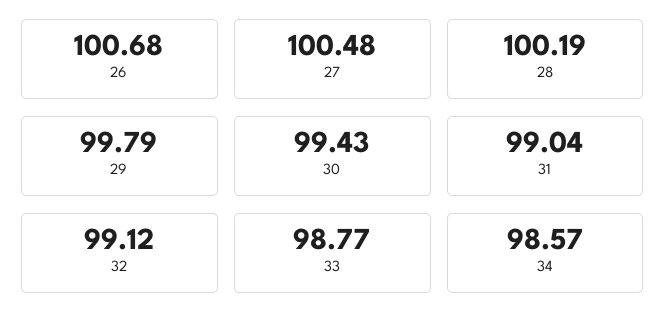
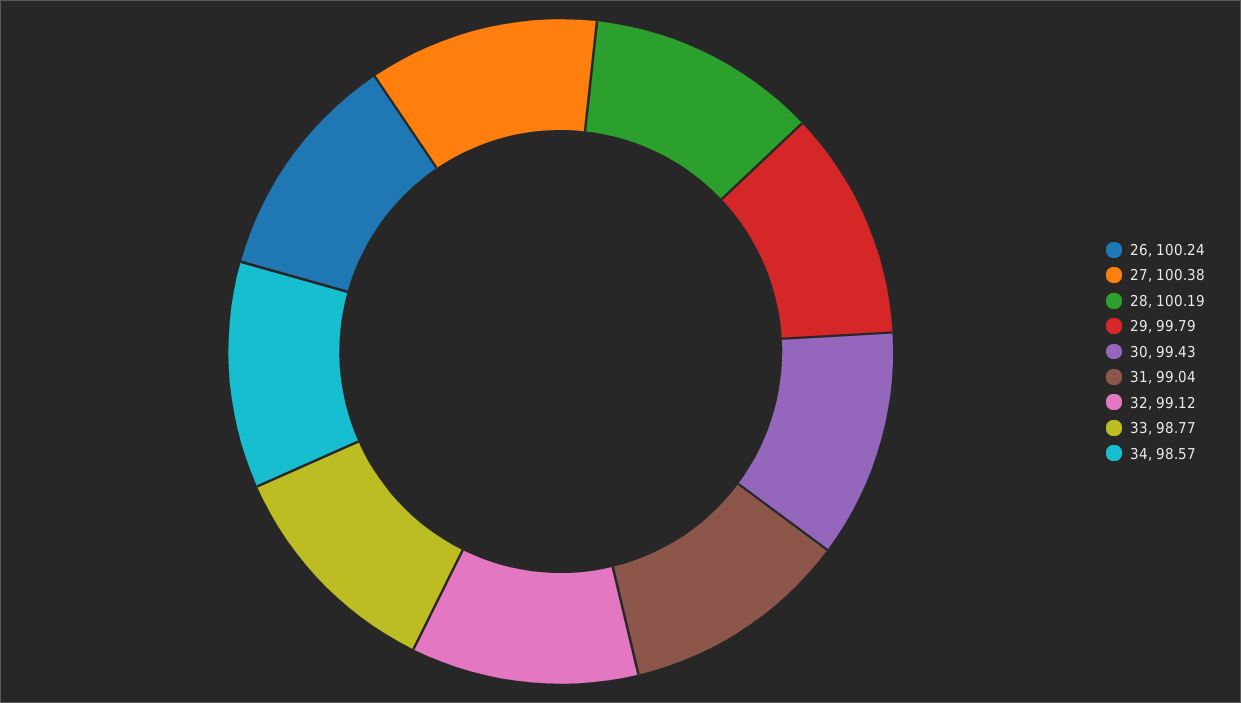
  {
-   "26": 100.68,
+   "26": 100.24,
-   "27": 100.48,
+   "27": 100.38,
    "28": 100.19,
    "29": 99.79,
    "30": 99.43,
    "31": 99.04,
    "32": 99.12,
    "33": 98.77,
    "34": 98.57
  }

